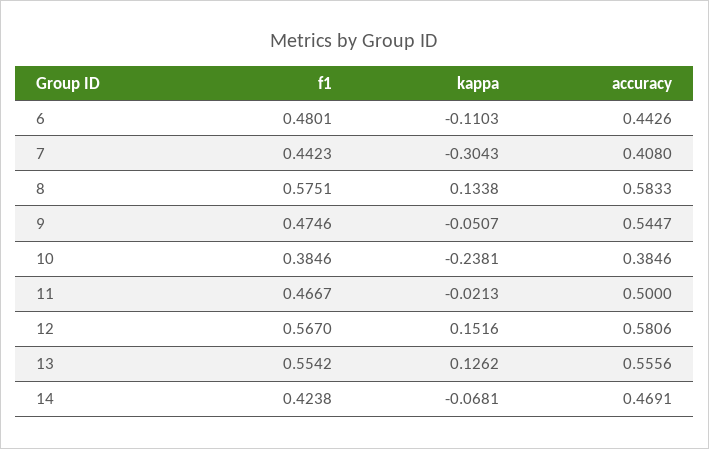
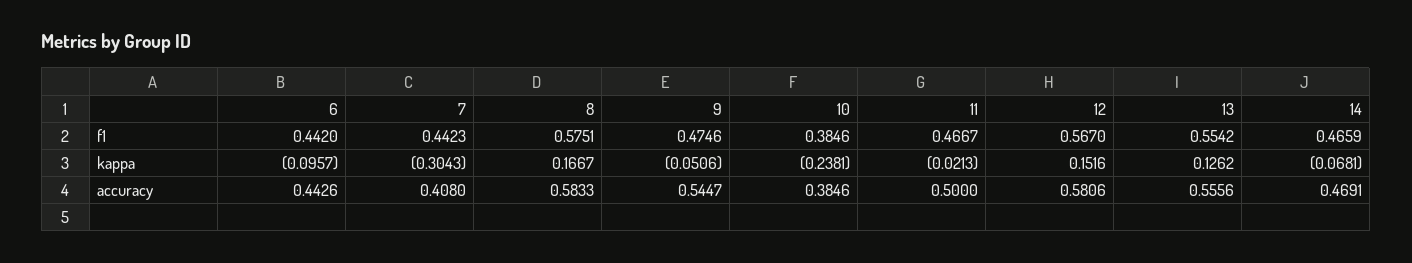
  {
    "f1": {
-     "6": 0.4801,
+     "6": 0.442,
      "7": 0.4423,
      "8": 0.5751,
      "9": 0.4746,
      "10": 0.3846,
      "11": 0.4667,
      "12": 0.567,
      "13": 0.5542,
-     "14": 0.4238
+     "14": 0.4659
    },
    "kappa": {
-     "6": -0.1103,
+     "6": -0.0957,
      "7": -0.3043,
-     "8": 0.1338,
+     "8": 0.1667,
-     "9": -0.0507,
+     "9": -0.0506,
      "10": -0.2381,
      "11": -0.0213,
      "12": 0.1516,
      "13": 0.1262,
      "14": -0.0681
    },
    "accuracy": {
      "6": 0.4426,
      "7": 0.408,
      "8": 0.5833,
      "9": 0.5447,
      "10": 0.3846,
      "11": 0.5,
      "12": 0.5806,
      "13": 0.5556,
      "14": 0.4691
    }
  }

